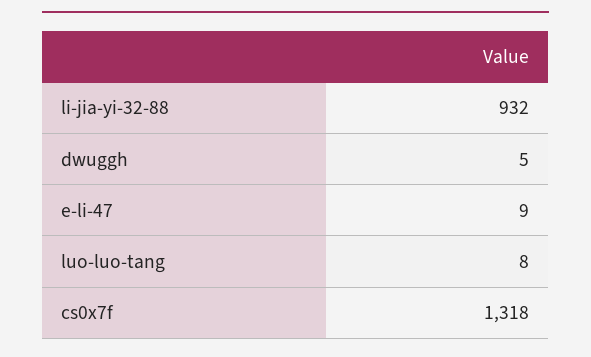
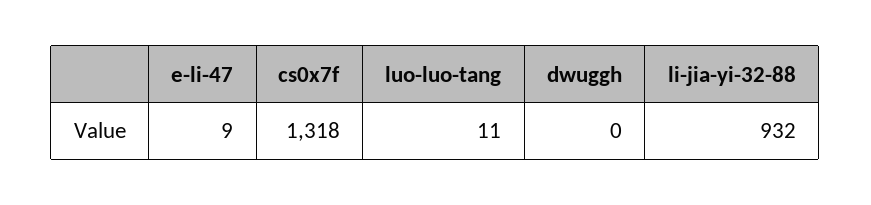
  {
    "li-jia-yi-32-88": 932,
-   "dwuggh": 5,
+   "dwuggh": 0,
    "e-li-47": 9,
-   "luo-luo-tang": 8,
+   "luo-luo-tang": 11,
    "cs0x7f": 1318
  }

